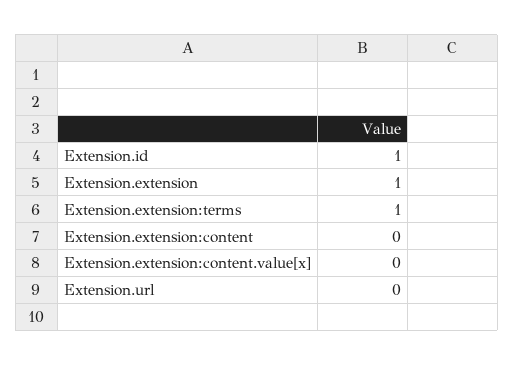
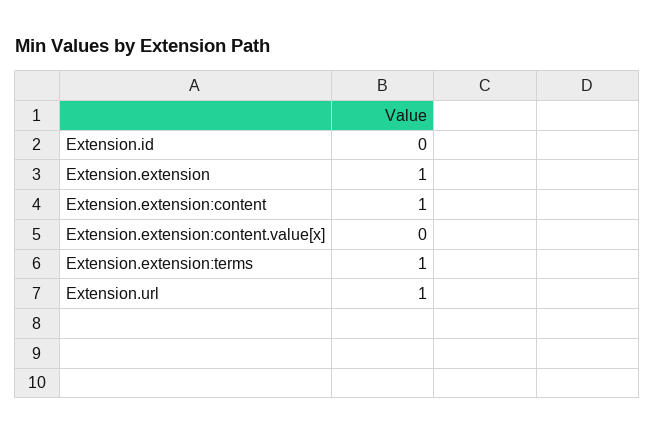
  {
-   "Extension.id": 1,
+   "Extension.id": 0,
    "Extension.extension": 1,
    "Extension.extension:terms": 1,
-   "Extension.extension:content": 0,
+   "Extension.extension:content": 1,
    "Extension.extension:content.value[x]": 0,
-   "Extension.url": 0
+   "Extension.url": 1
  }

